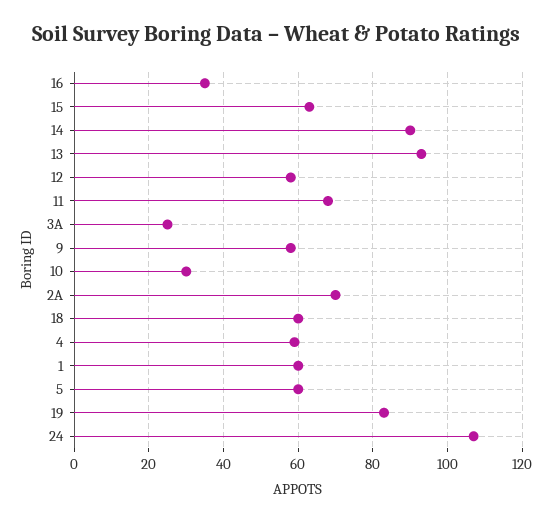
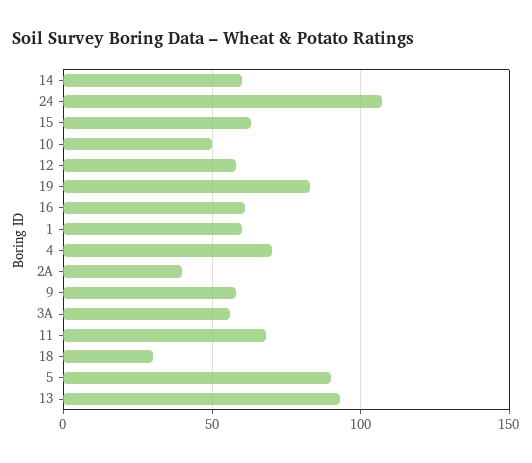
  {
-   "16": 35,
+   "16": 60,
    "15": 65,
-   "14": 90,
+   "14": 60,
    "13": 95,
    "12": 60,
    "11": 70,
-   "3A": 25,
+   "3A": 55,
    "9": 60,
-   "10": 30,
+   "10": 50,
-   "2A": 70,
+   "2A": 40,
-   "18": 60,
+   "18": 30,
-   "4": 60,
+   "4": 70,
    "1": 60,
-   "5": 60,
+   "5": 90,
    "19": 85,
    "24": 105
  }

